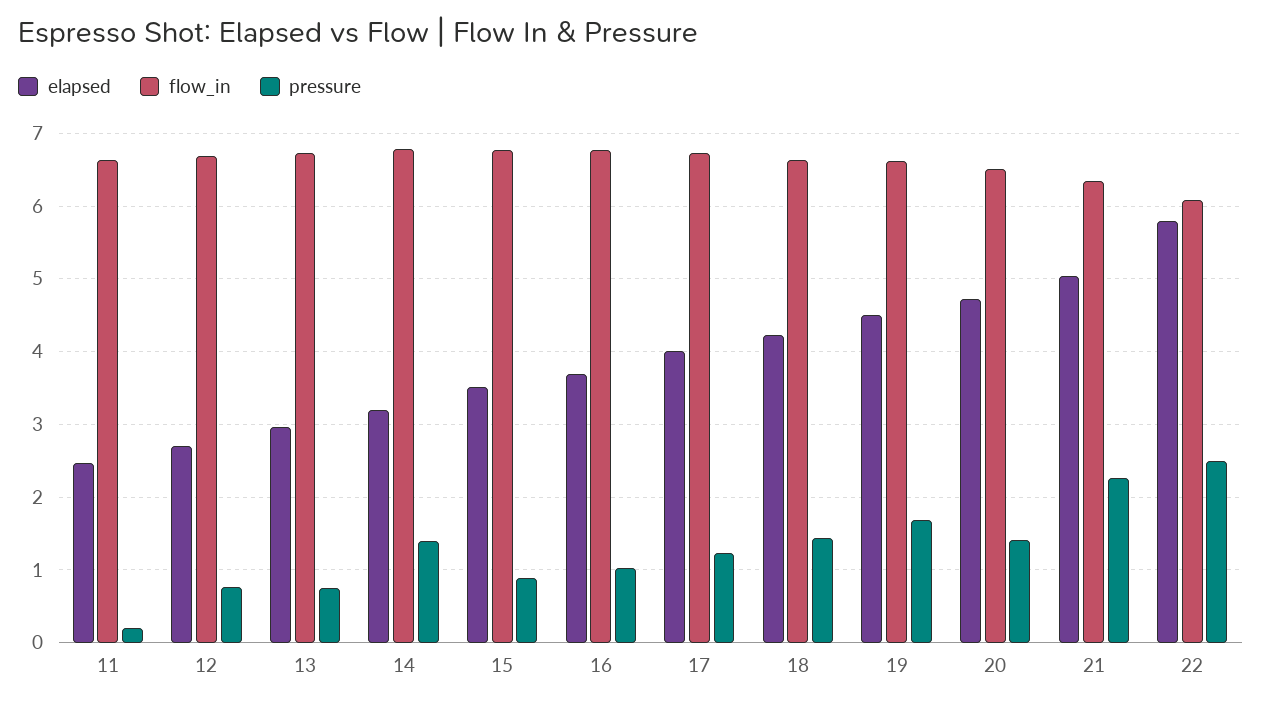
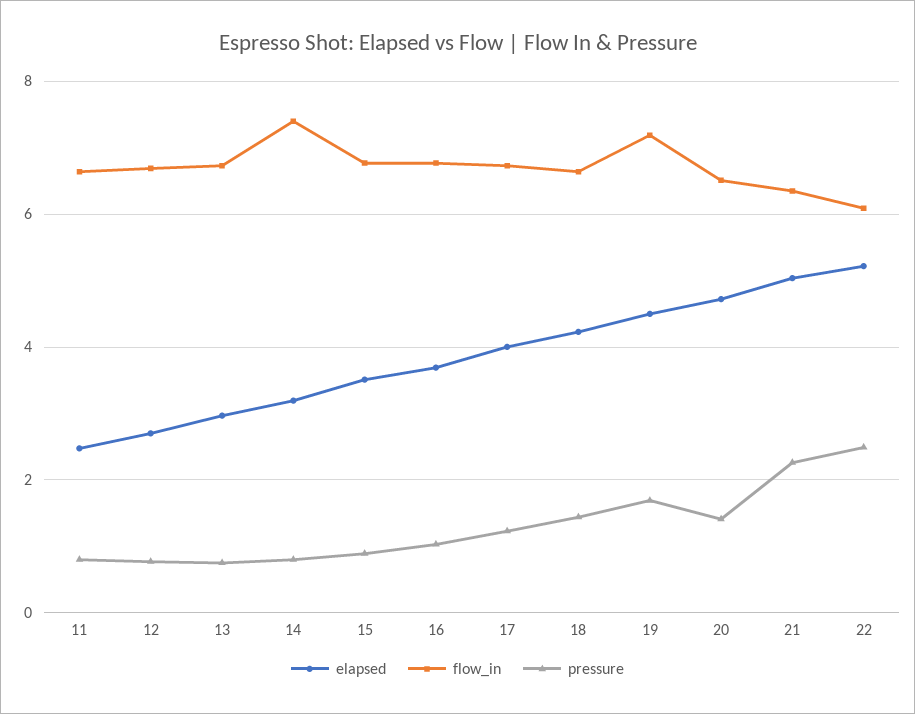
  {
    "elapsed": {
      "11": 2.5,
      "12": 2.7,
      "13": 3,
      "14": 3.2,
      "15": 3.5,
      "16": 3.7,
      "17": 4,
      "18": 4.2,
      "19": 4.5,
      "20": 4.7,
      "21": 5,
-     "22": 5.8
+     "22": 5.2
    },
    "flow_in": {
      "11": 6.6,
      "12": 6.7,
      "13": 6.7,
-     "14": 6.8,
+     "14": 7.4,
      "15": 6.8,
      "16": 6.8,
      "17": 6.7,
      "18": 6.6,
-     "19": 6.6,
+     "19": 7.2,
      "20": 6.5,
      "21": 6.4,
      "22": 6.1
    },
    "pressure": {
-     "11": 0.2,
+     "11": 0.8,
      "12": 0.8,
      "13": 0.8,
-     "14": 1.4,
+     "14": 0.8,
      "15": 0.9,
      "16": 1,
      "17": 1.2,
      "18": 1.4,
      "19": 1.7,
      "20": 1.4,
      "21": 2.3,
      "22": 2.5
    }
  }

